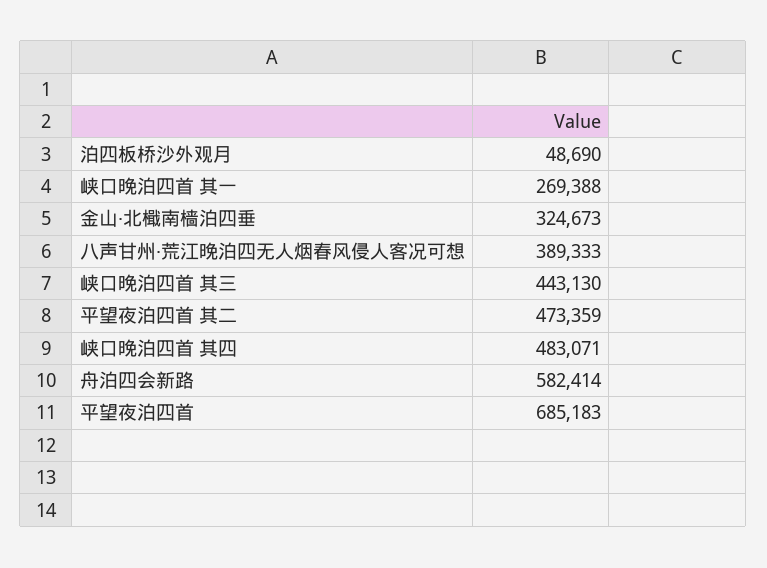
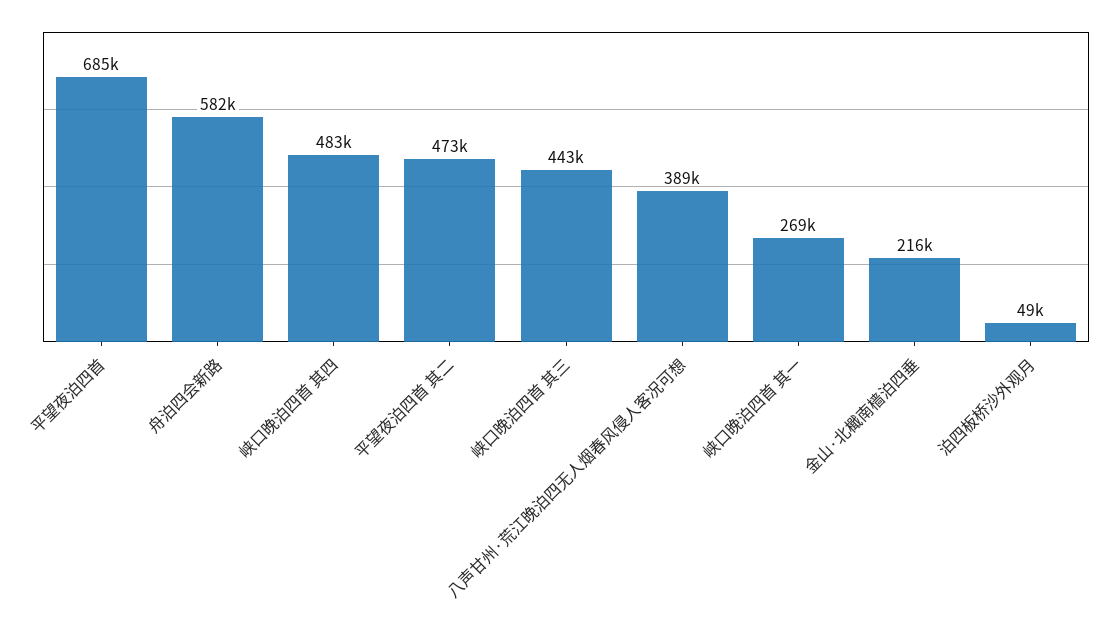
  {
    "泊四板桥沙外观月": 48690,
    "峡口晚泊四首 其一": 269388,
-   "金山·北檝南樯泊四垂": 324673,
+   "金山·北檝南樯泊四垂": 216000,
    "八声甘州·荒江晚泊四无人烟春风侵人客况可想": 389333,
    "峡口晚泊四首 其三": 443130,
    "平望夜泊四首 其二": 473359,
    "峡口晚泊四首 其四": 483071,
    "舟泊四会新路": 582414,
    "平望夜泊四首": 685183
  }

